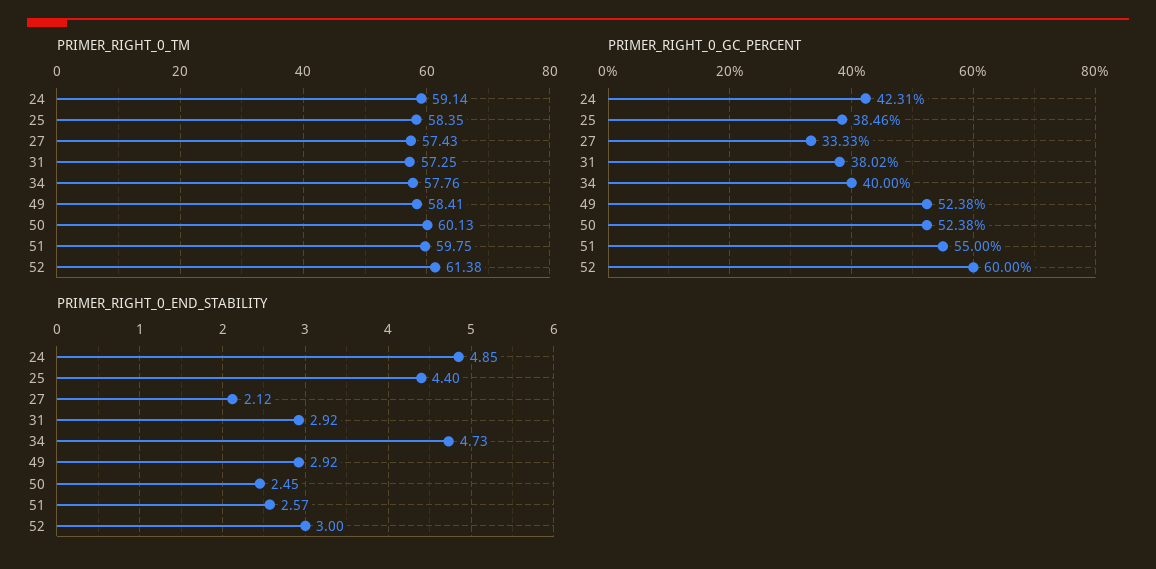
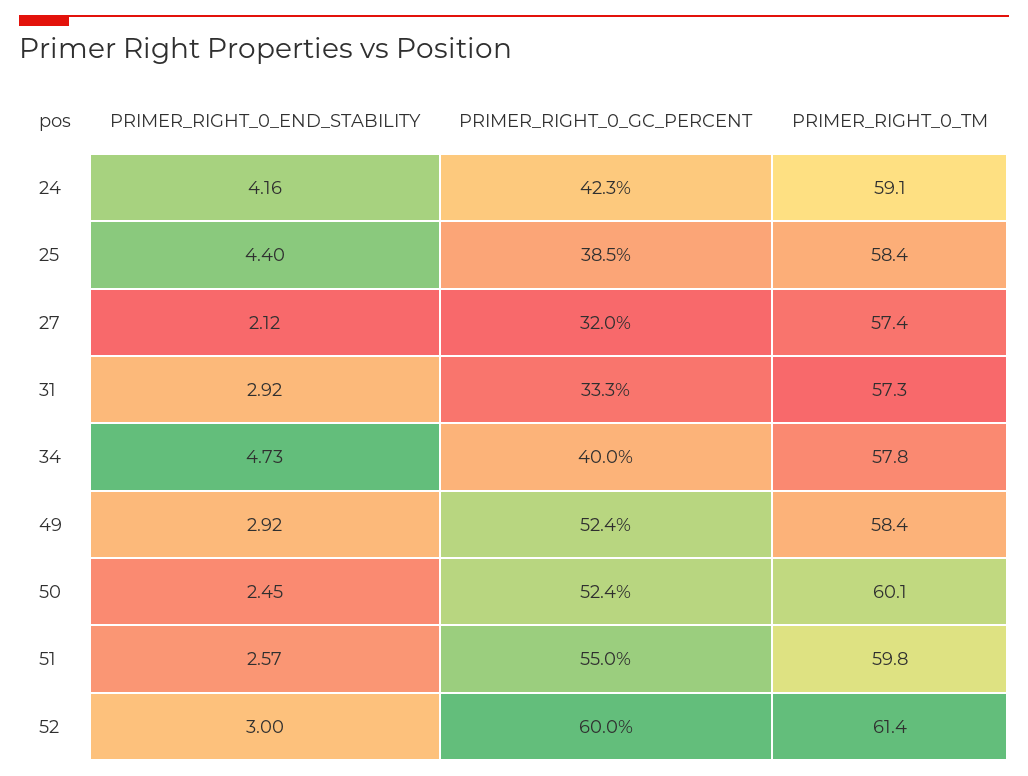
  {
    "PRIMER_RIGHT_0_TM": {
      "24": 59.14,
      "25": 58.35,
      "27": 57.43,
      "31": 57.25,
      "34": 57.76,
      "49": 58.41,
      "50": 60.13,
      "51": 59.75,
      "52": 61.38
    },
    "PRIMER_RIGHT_0_GC_PERCENT": {
      "24": 42.31,
      "25": 38.46,
-     "27": 33.33,
+     "27": 32,
-     "31": 38.02,
+     "31": 33.3,
      "34": 40,
      "49": 52.38,
      "50": 52.38,
      "51": 55,
      "52": 60
    },
    "PRIMER_RIGHT_0_END_STABILITY": {
-     "24": 4.85,
+     "24": 4.16,
      "25": 4.4,
      "27": 2.12,
      "31": 2.92,
      "34": 4.73,
      "49": 2.92,
      "50": 2.45,
      "51": 2.57,
      "52": 3
    }
  }

